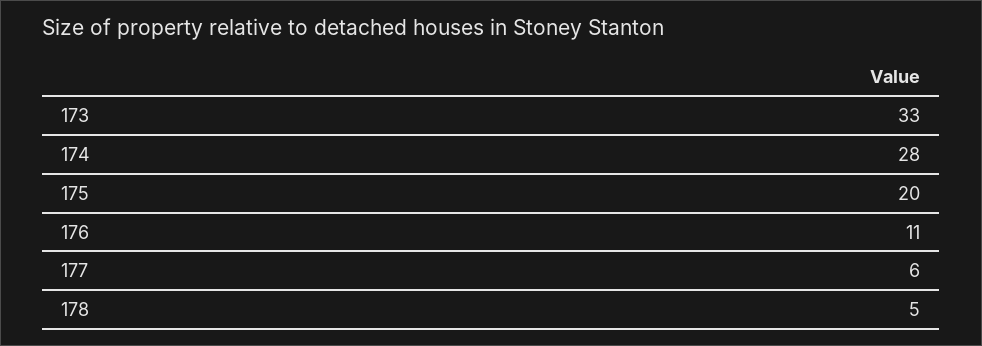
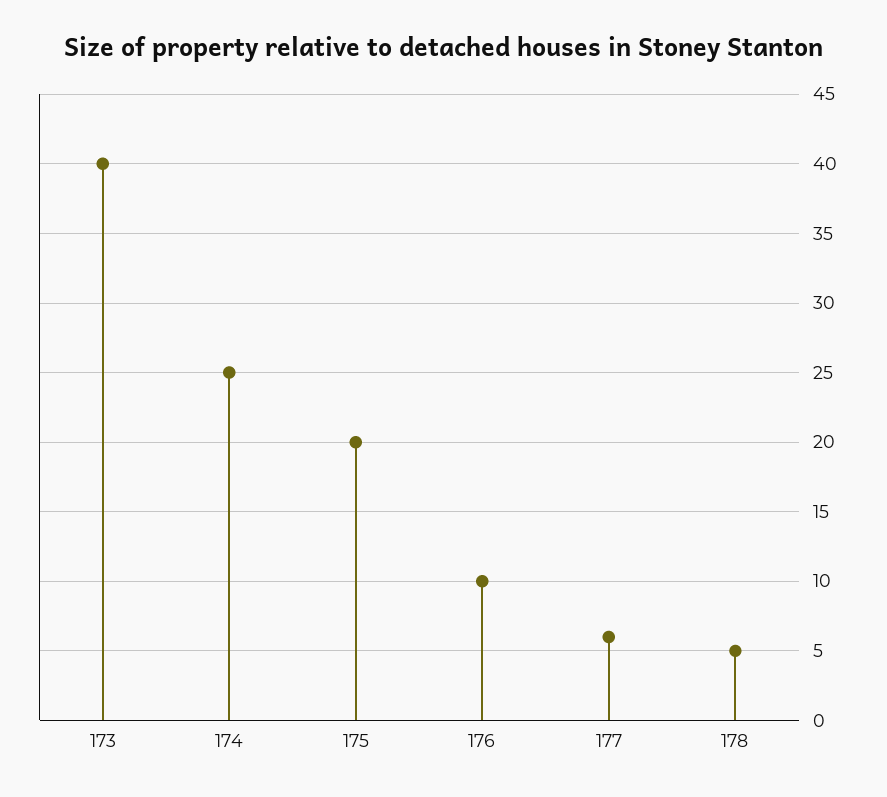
  {
-   "173": 33,
+   "173": 40,
-   "174": 28,
+   "174": 25,
    "175": 20,
-   "176": 11,
+   "176": 10,
    "177": 6,
    "178": 5
  }

